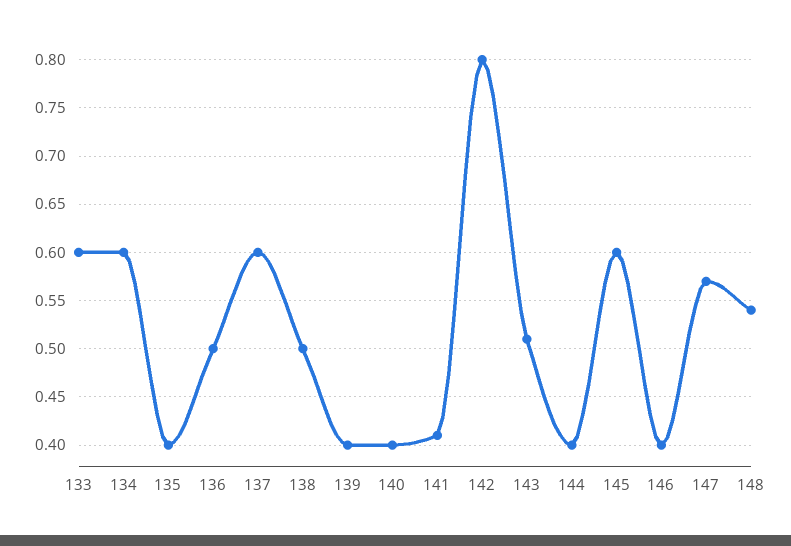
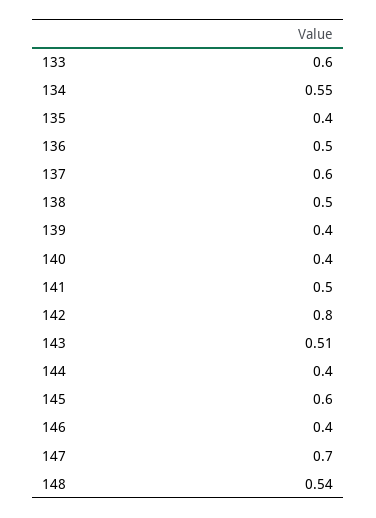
  {
    "133": 0.6,
-   "134": 0.6,
+   "134": 0.55,
    "135": 0.4,
    "136": 0.5,
    "137": 0.6,
    "138": 0.5,
    "139": 0.4,
    "140": 0.4,
-   "141": 0.41,
+   "141": 0.5,
    "142": 0.8,
    "143": 0.51,
    "144": 0.4,
    "145": 0.6,
    "146": 0.4,
-   "147": 0.57,
+   "147": 0.7,
    "148": 0.54
  }

